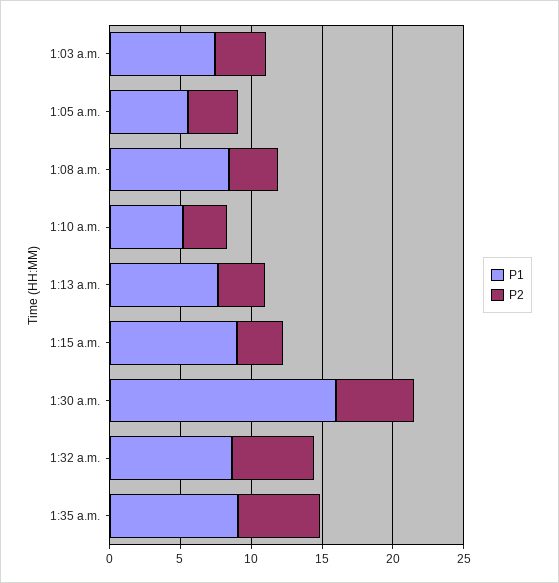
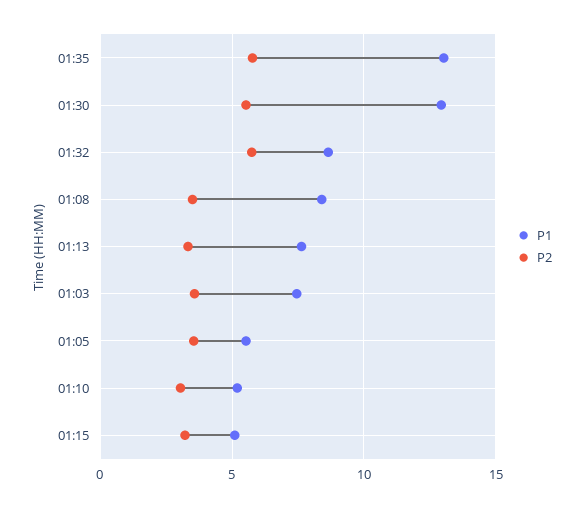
  {
    "P1": {
      "1:03 a.m.": 7.5,
      "1:05 a.m.": 5.5,
      "1:08 a.m.": 8.5,
      "1:10 a.m.": 5,
      "1:13 a.m.": 7.5,
-     "1:15 a.m.": 9,
+     "1:15 a.m.": 5,
-     "1:30 a.m.": 16,
+     "1:30 a.m.": 13,
      "1:32 a.m.": 8.5,
-     "1:35 a.m.": 9
+     "1:35 a.m.": 13
    },
    "P2": {
      "1:03 a.m.": 3.5,
      "1:05 a.m.": 3.5,
      "1:08 a.m.": 3.5,
      "1:10 a.m.": 3,
      "1:13 a.m.": 3.5,
      "1:15 a.m.": 3,
      "1:30 a.m.": 5.5,
      "1:32 a.m.": 6,
      "1:35 a.m.": 6
    }
  }

